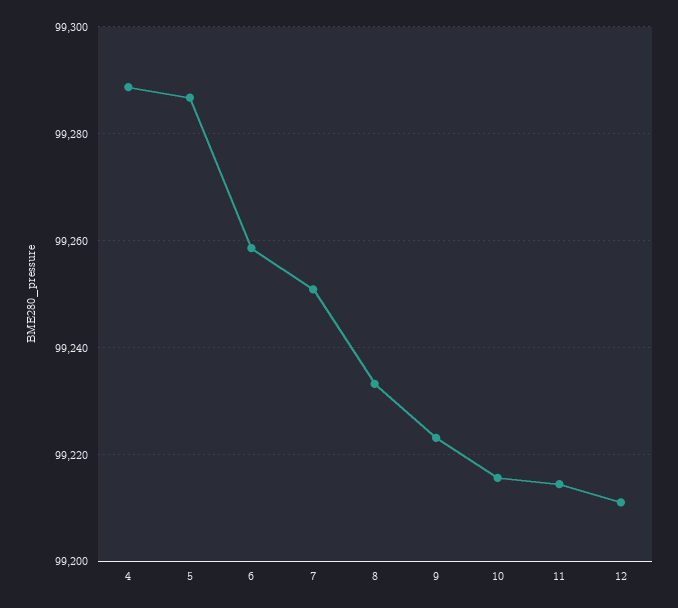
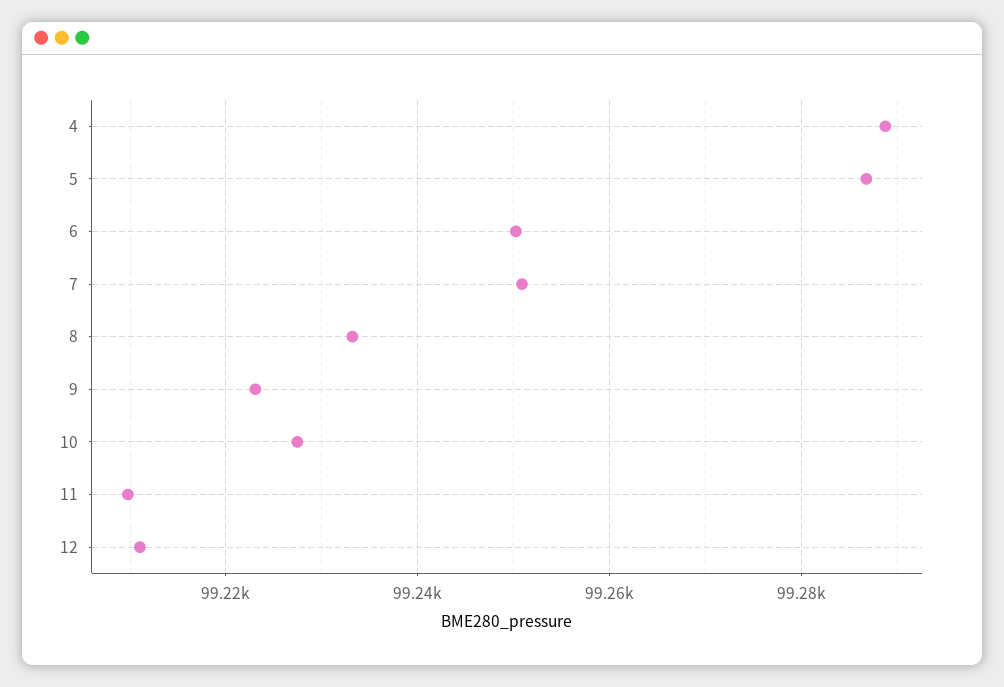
  {
    "4": 99288,
    "5": 99286,
-   "6": 99258,
+   "6": 99250,
    "7": 99250,
    "8": 99234,
    "9": 99224,
-   "10": 99216,
+   "10": 99228,
-   "11": 99214,
+   "11": 99210,
    "12": 99212
  }

